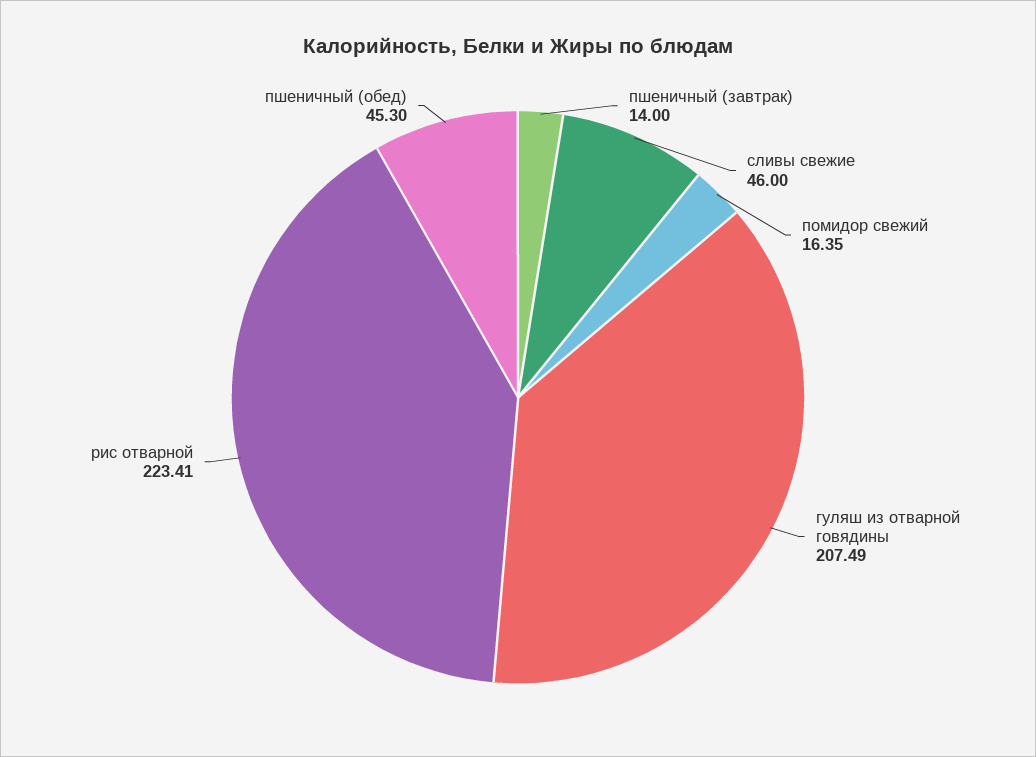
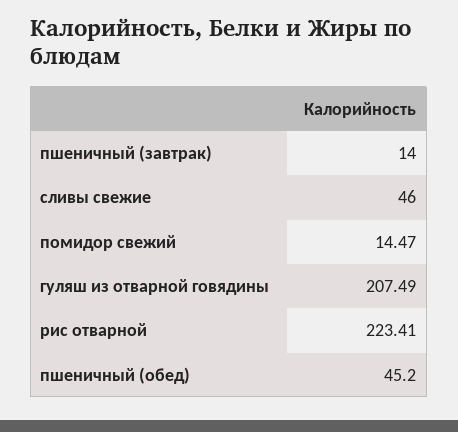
  {
    "пшеничный (завтрак)": 14,
    "сливы свежие": 46,
-   "помидор свежий": 16.35,
+   "помидор свежий": 14.47,
    "гуляш из отварной говядины": 207.49,
    "рис отварной": 223.41,
-   "пшеничный (обед)": 45.3
+   "пшеничный (обед)": 45.2
  }

